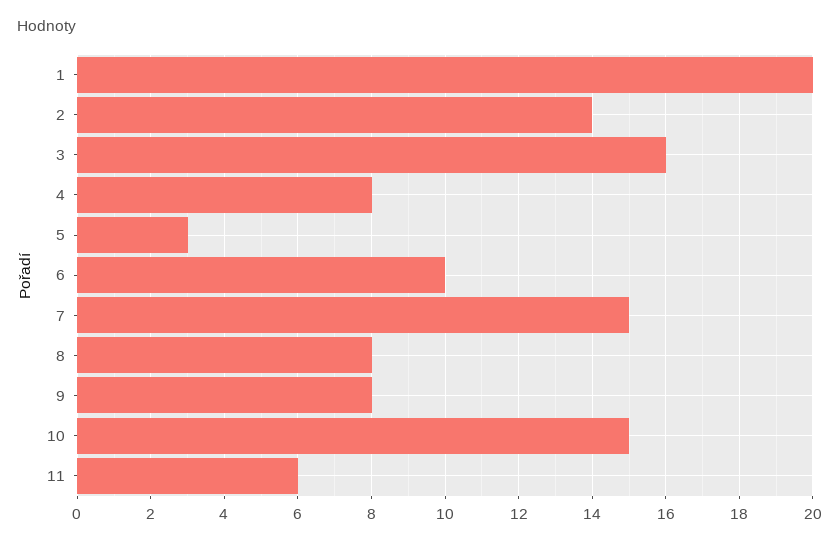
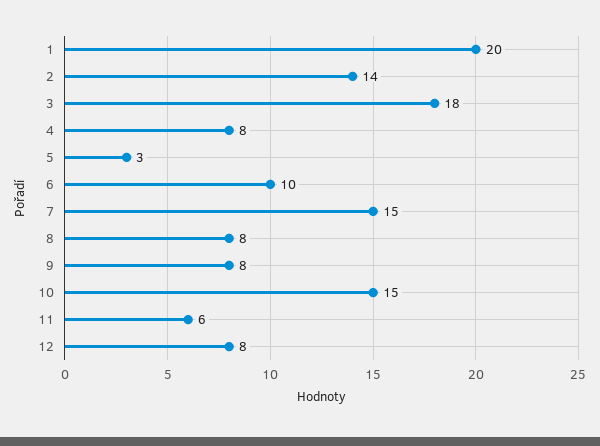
  {
    "1": 20,
    "2": 14,
-   "3": 16,
+   "3": 18,
    "4": 8,
    "5": 3,
    "6": 10,
    "7": 15,
    "8": 8,
    "9": 8,
    "10": 15,
-   "11": 6
+   "11": 6,
+   "12": 8
  }

